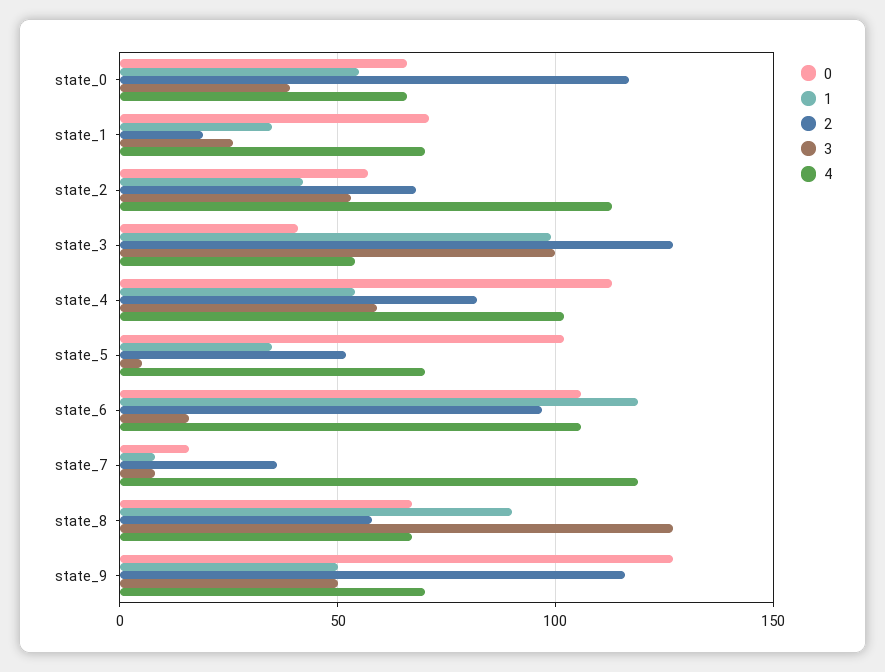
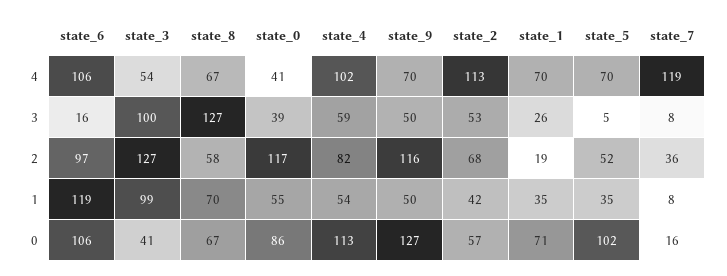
  {
    "0": {
-     "state_0": 65,
+     "state_0": 86,
      "state_1": 71,
      "state_2": 57,
      "state_3": 41,
      "state_4": 113,
      "state_5": 102,
      "state_6": 106,
      "state_7": 16,
      "state_8": 67,
      "state_9": 127
    },
    "1": {
      "state_0": 55,
      "state_1": 35,
      "state_2": 42,
      "state_3": 99,
      "state_4": 54,
      "state_5": 35,
      "state_6": 119,
      "state_7": 8,
-     "state_8": 90,
+     "state_8": 70,
      "state_9": 50
    },
    "2": {
      "state_0": 117,
      "state_1": 19,
      "state_2": 68,
      "state_3": 127,
      "state_4": 82,
      "state_5": 52,
      "state_6": 97,
      "state_7": 36,
      "state_8": 58,
      "state_9": 116
    },
    "3": {
      "state_0": 39,
      "state_1": 26,
      "state_2": 53,
      "state_3": 100,
      "state_4": 59,
      "state_5": 5,
      "state_6": 16,
      "state_7": 8,
      "state_8": 127,
      "state_9": 50
    },
    "4": {
-     "state_0": 65,
+     "state_0": 41,
      "state_1": 70,
      "state_2": 113,
      "state_3": 54,
      "state_4": 102,
      "state_5": 70,
      "state_6": 106,
      "state_7": 119,
      "state_8": 67,
      "state_9": 70
    }
  }

